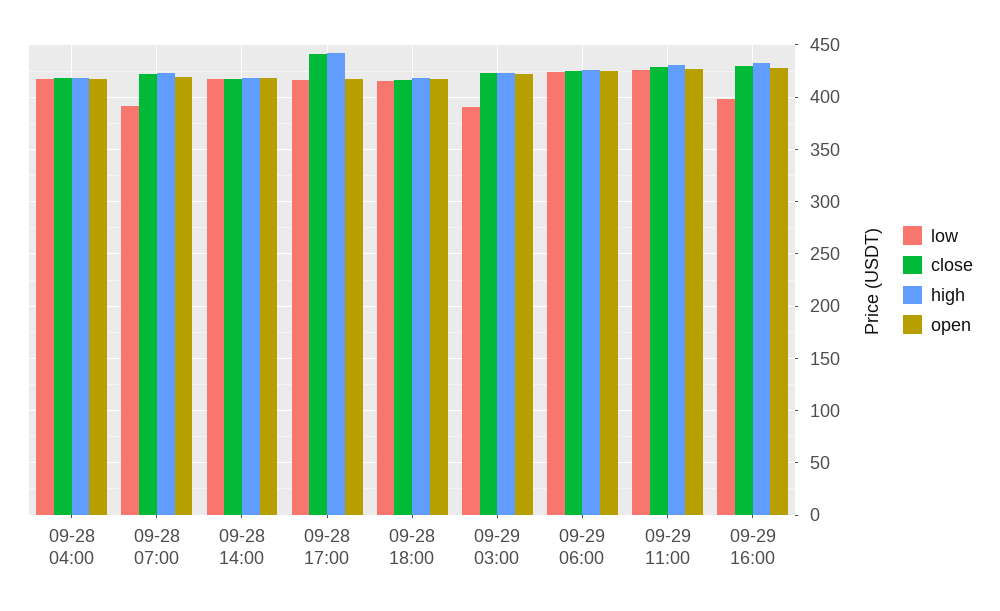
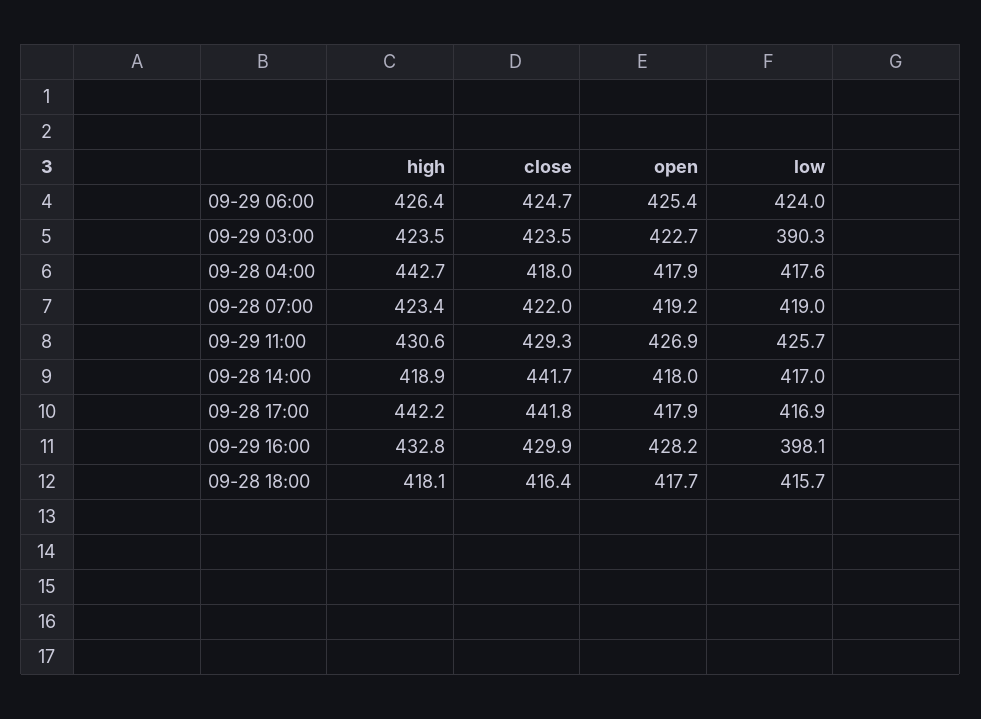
  {
    "low": {
      "09-28 04:00": 417.6,
-     "09-28 07:00": 390,
+     "09-28 07:00": 419,
      "09-28 14:00": 417,
      "09-28 17:00": 416.9,
      "09-28 18:00": 415.7,
      "09-29 03:00": 390.3,
      "09-29 06:00": 424,
      "09-29 11:00": 425.7,
      "09-29 16:00": 398.1
    },
    "close": {
      "09-28 04:00": 418,
      "09-28 07:00": 422,
-     "09-28 14:00": 420,
+     "09-28 14:00": 441.7,
      "09-28 17:00": 441.8,
      "09-28 18:00": 416.4,
      "09-29 03:00": 423.5,
      "09-29 06:00": 424.7,
      "09-29 11:00": 429.3,
      "09-29 16:00": 429.9
    },
    "high": {
-     "09-28 04:00": 420,
+     "09-28 04:00": 442.7,
      "09-28 07:00": 423.4,
      "09-28 14:00": 418.9,
      "09-28 17:00": 442.2,
      "09-28 18:00": 418.1,
      "09-29 03:00": 423.5,
      "09-29 06:00": 426.4,
      "09-29 11:00": 430.6,
      "09-29 16:00": 432.8
    },
    "open": {
      "09-28 04:00": 417.9,
      "09-28 07:00": 419.2,
      "09-28 14:00": 418,
      "09-28 17:00": 417.9,
      "09-28 18:00": 417.7,
      "09-29 03:00": 422.7,
      "09-29 06:00": 425.4,
      "09-29 11:00": 426.9,
      "09-29 16:00": 428.2
    }
  }

